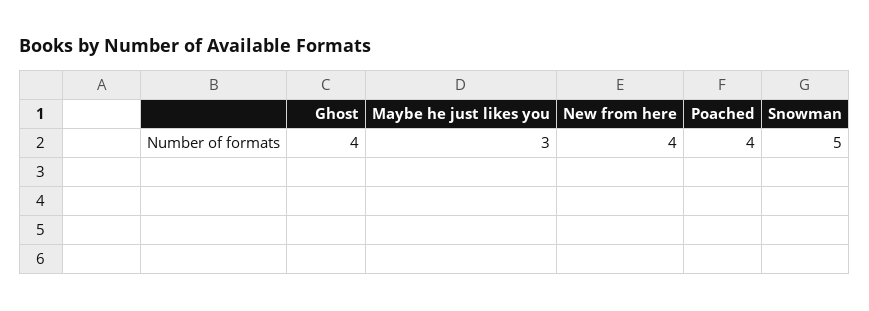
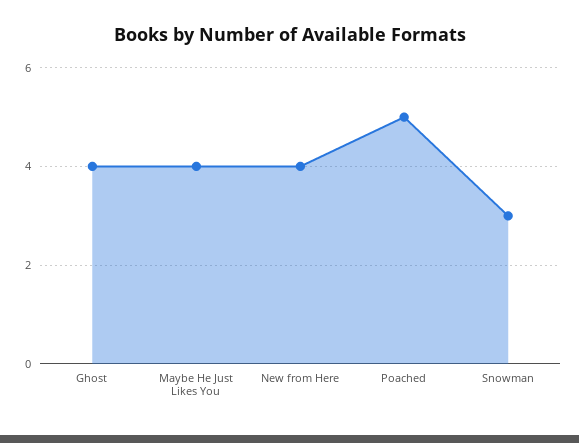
  {
    "Ghost": 4,
-   "Maybe he just likes you": 3,
+   "Maybe he just likes you": 4,
    "New from here": 4,
-   "Poached": 4,
+   "Poached": 5,
-   "Snowman": 5
+   "Snowman": 3
  }

